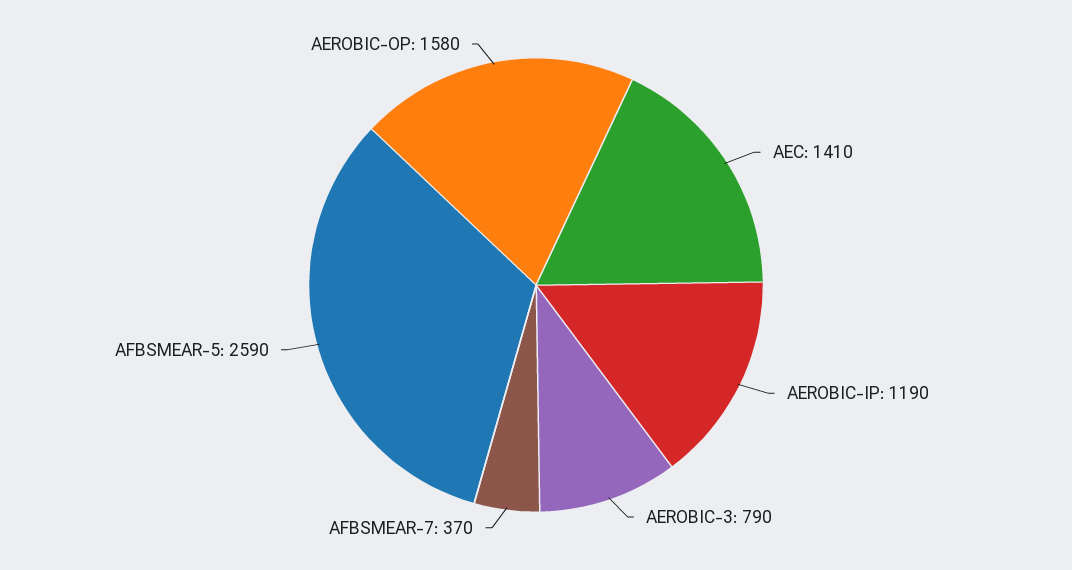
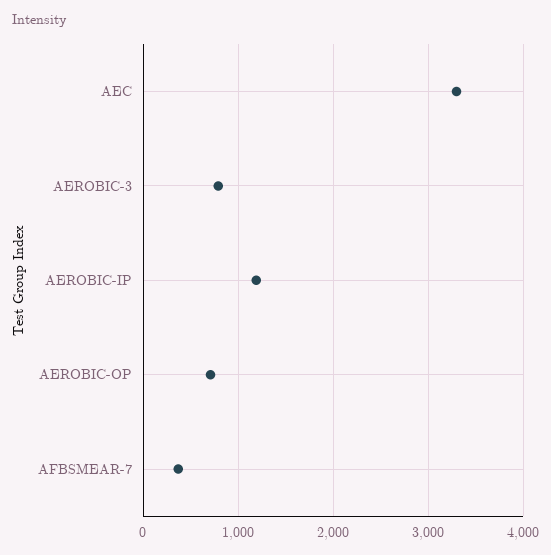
  {
-   "AEC": 1410,
+   "AEC": 3300,
    "AEROBIC-IP": 1190,
    "AEROBIC-3": 790,
    "AFBSMEAR-7": 370,
-   "AFBSMEAR-5": 2590,
-   "AEROBIC-OP": 1580
+   "AEROBIC-OP": 700
  }

